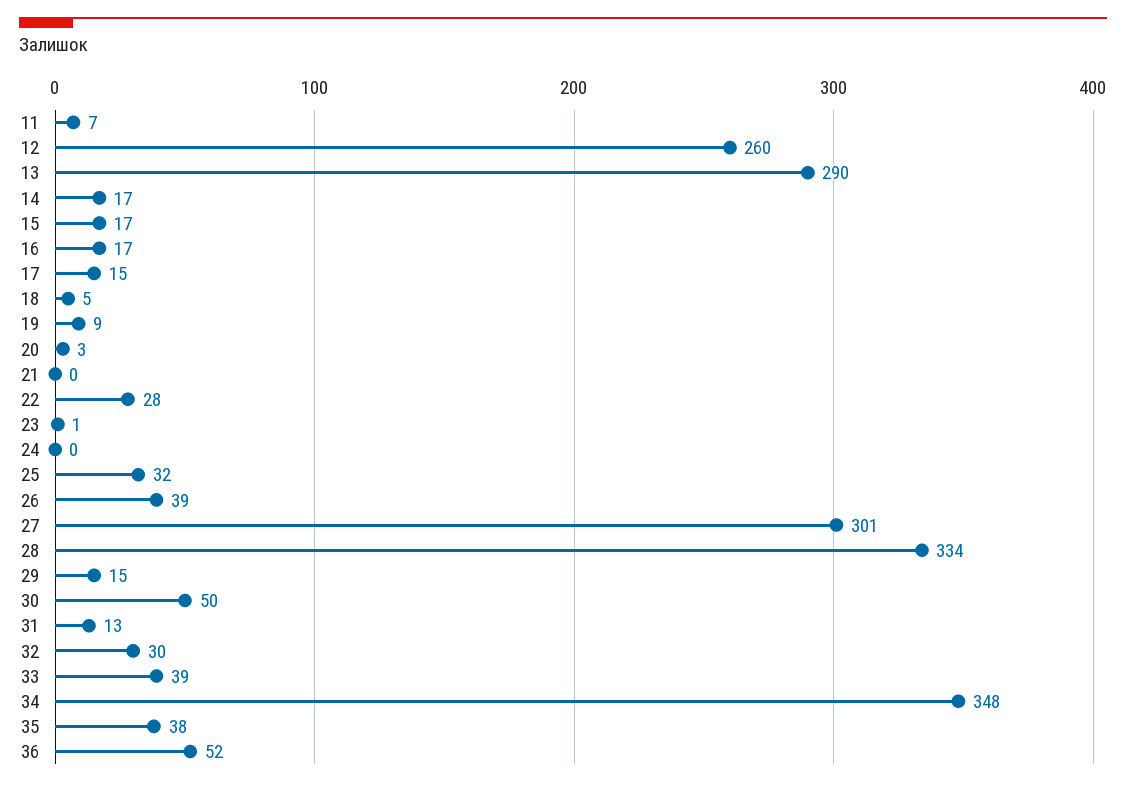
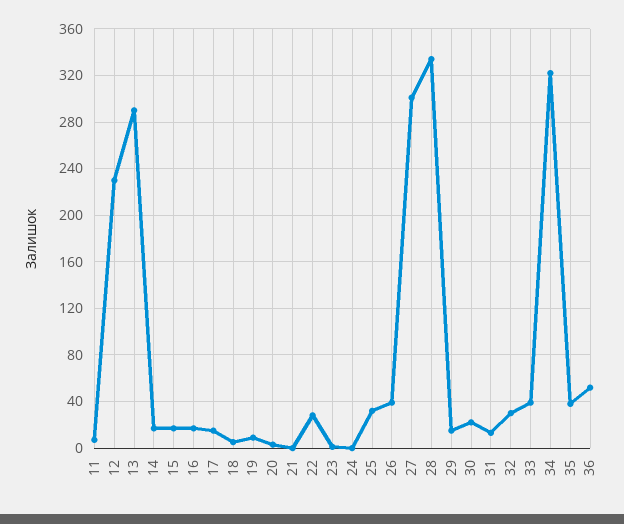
  {
    "11": 7,
-   "12": 260,
+   "12": 230,
    "13": 290,
    "14": 17,
    "15": 17,
    "16": 17,
    "17": 15,
    "18": 5,
    "19": 9,
    "20": 3,
    "21": 0,
    "22": 28,
    "23": 1,
    "24": 0,
    "25": 32,
    "26": 39,
    "27": 301,
    "28": 334,
    "29": 15,
-   "30": 50,
+   "30": 20,
    "31": 13,
    "32": 30,
    "33": 39,
-   "34": 348,
+   "34": 320,
    "35": 38,
    "36": 52
  }

